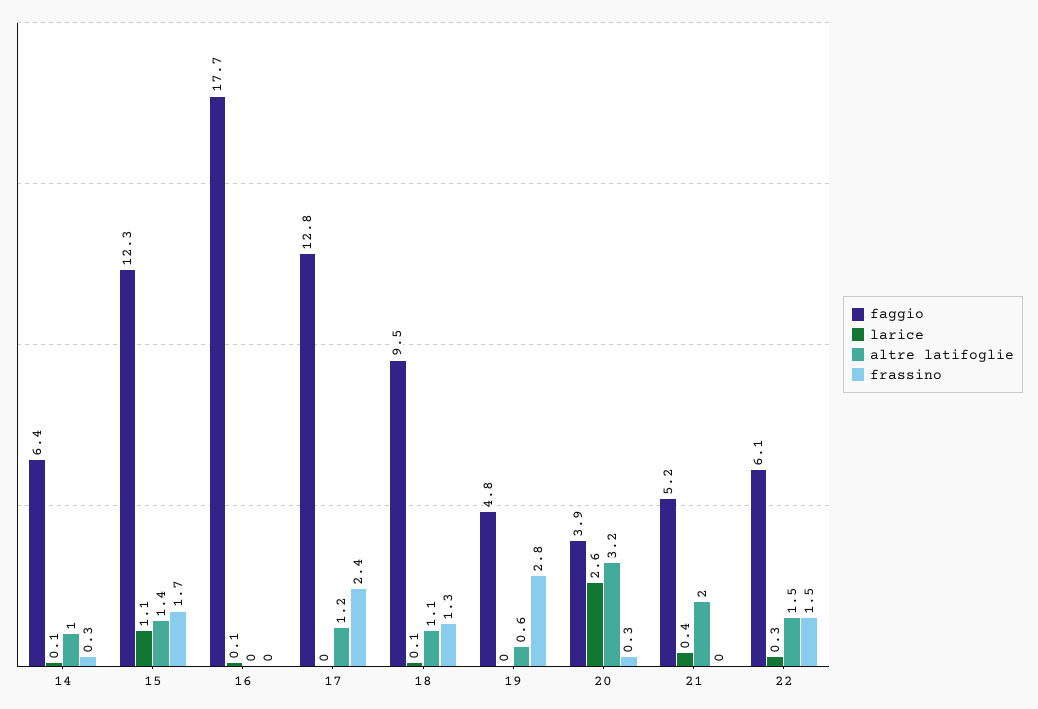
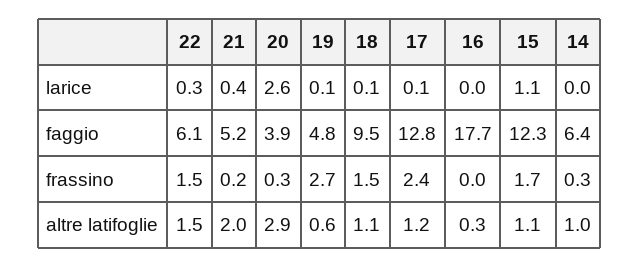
  {
    "faggio": {
      "14": 6.4,
      "15": 12.3,
      "16": 17.7,
      "17": 12.8,
      "18": 9.5,
      "19": 4.8,
      "20": 3.9,
      "21": 5.2,
      "22": 6.1
    },
    "larice": {
-     "14": 0.1,
+     "14": 0,
      "15": 1.1,
-     "16": 0.1,
+     "16": 0,
-     "17": 0,
+     "17": 0.1,
      "18": 0.1,
-     "19": 0,
+     "19": 0.1,
      "20": 2.6,
      "21": 0.4,
      "22": 0.3
    },
    "altre latifoglie": {
      "14": 1,
-     "15": 1.4,
+     "15": 1.1,
-     "16": 0,
+     "16": 0.3,
      "17": 1.2,
      "18": 1.1,
      "19": 0.6,
-     "20": 3.2,
+     "20": 2.9,
      "21": 2,
      "22": 1.5
    },
    "frassino": {
      "14": 0.3,
      "15": 1.7,
      "16": 0,
      "17": 2.4,
-     "18": 1.3,
+     "18": 1.5,
-     "19": 2.8,
+     "19": 2.7,
      "20": 0.3,
-     "21": 0,
+     "21": 0.2,
      "22": 1.5
    }
  }

